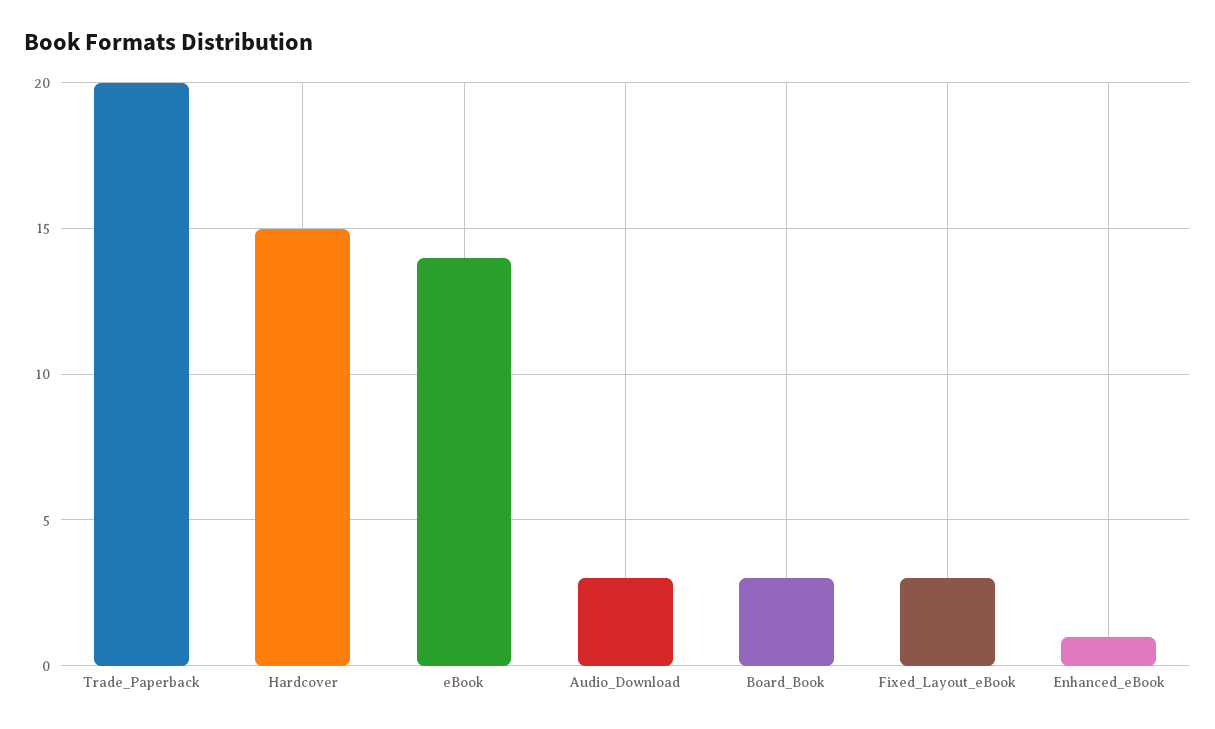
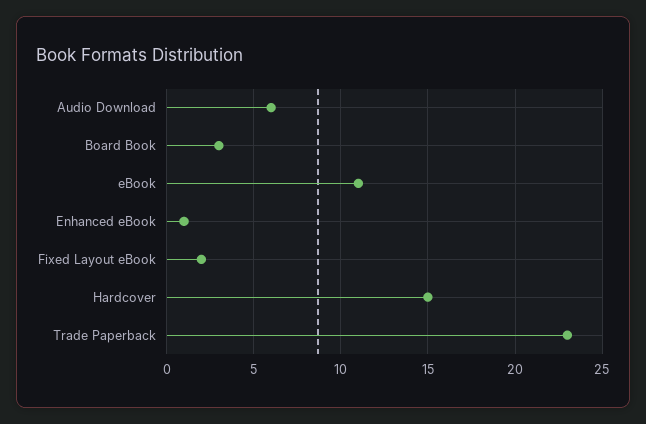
  {
-   "Trade_Paperback": 20,
+   "Trade_Paperback": 23,
    "Hardcover": 15,
-   "eBook": 14,
+   "eBook": 11,
-   "Audio_Download": 3,
+   "Audio_Download": 6,
    "Board_Book": 3,
-   "Fixed_Layout_eBook": 3,
+   "Fixed_Layout_eBook": 2,
    "Enhanced_eBook": 1
  }

